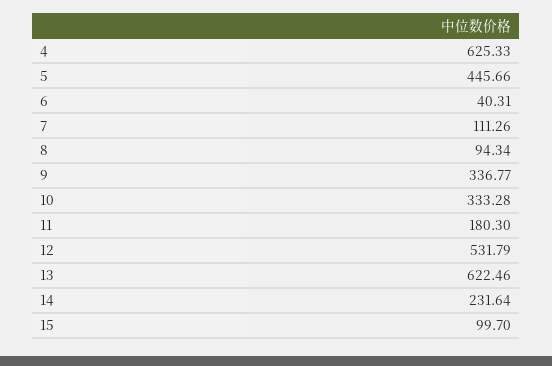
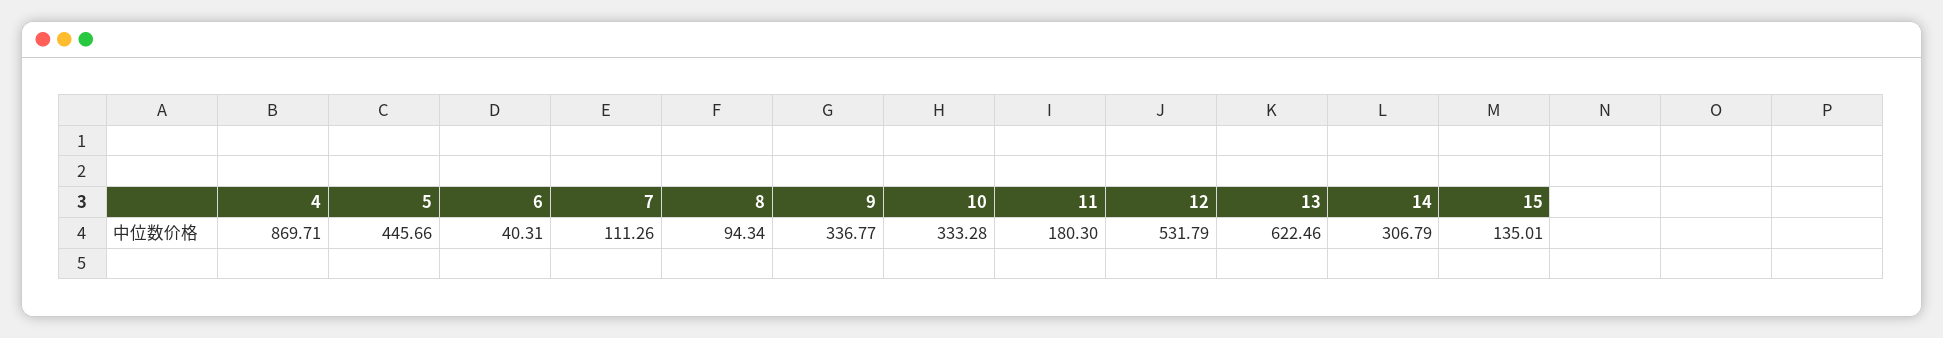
  {
-   "4": 625.33,
+   "4": 869.71,
    "5": 445.66,
    "6": 40.31,
    "7": 111.26,
    "8": 94.34,
    "9": 336.77,
    "10": 333.28,
    "11": 180.3,
    "12": 531.79,
    "13": 622.46,
-   "14": 231.64,
+   "14": 306.79,
-   "15": 99.7
+   "15": 135.01
  }

